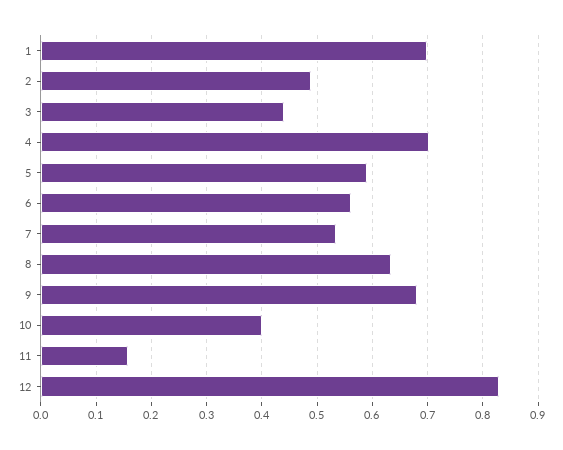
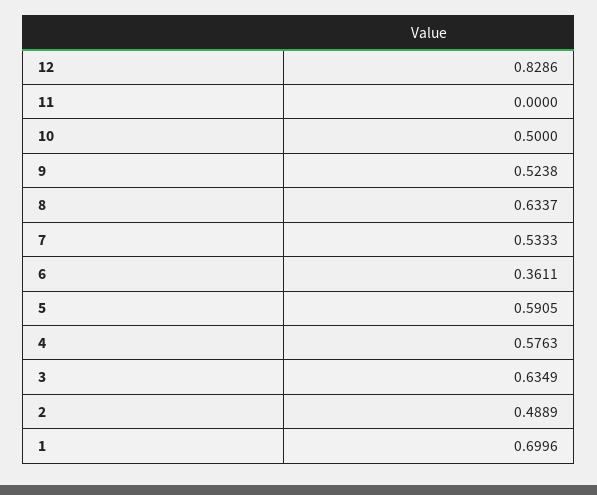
  {
    "1": 0.6996,
    "2": 0.4889,
-   "3": 0.44,
+   "3": 0.6349,
-   "4": 0.7,
+   "4": 0.5763,
    "5": 0.5905,
-   "6": 0.56,
+   "6": 0.3611,
    "7": 0.5333,
    "8": 0.6337,
-   "9": 0.68,
+   "9": 0.5238,
-   "10": 0.4,
+   "10": 0.5,
-   "11": 0.16,
+   "11": 0,
    "12": 0.8286
  }

